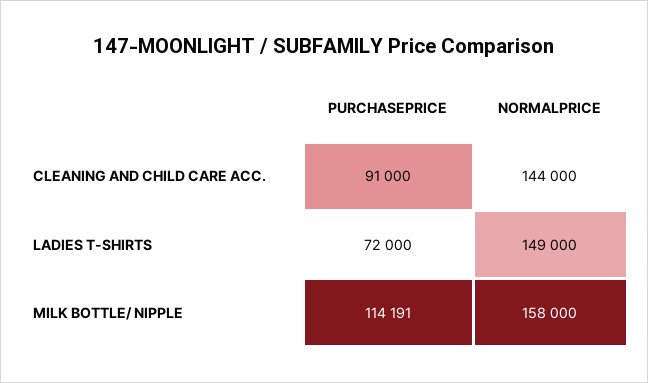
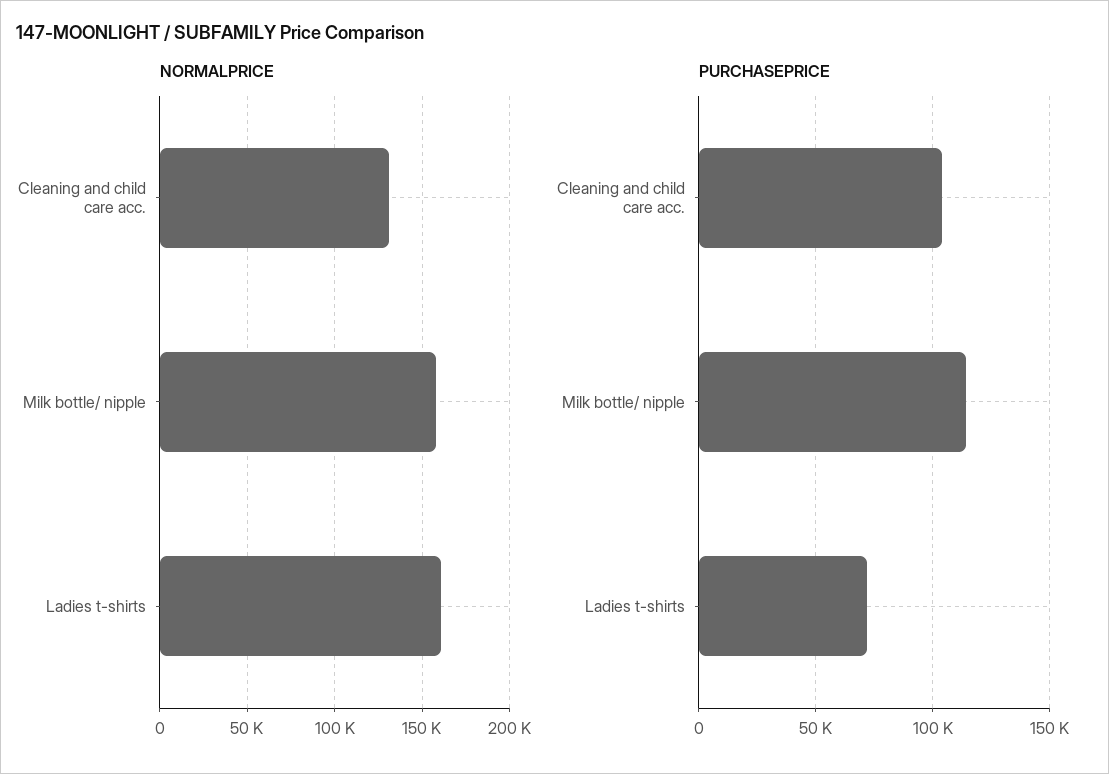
  {
    "PURCHASEPRICE": {
-     "CLEANING AND CHILD CARE ACC.": 91000,
+     "CLEANING AND CHILD CARE ACC.": 105000,
      "LADIES T-SHIRTS": 72000,
      "MILK BOTTLE/ NIPPLE": 114191
    },
    "NORMALPRICE": {
-     "CLEANING AND CHILD CARE ACC.": 144000,
+     "CLEANING AND CHILD CARE ACC.": 130000,
-     "LADIES T-SHIRTS": 149000,
+     "LADIES T-SHIRTS": 160000,
      "MILK BOTTLE/ NIPPLE": 158000
    }
  }

